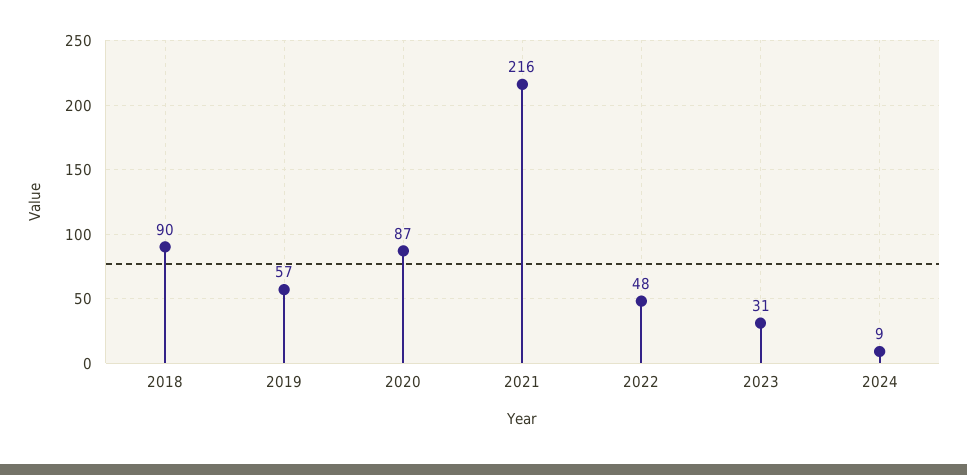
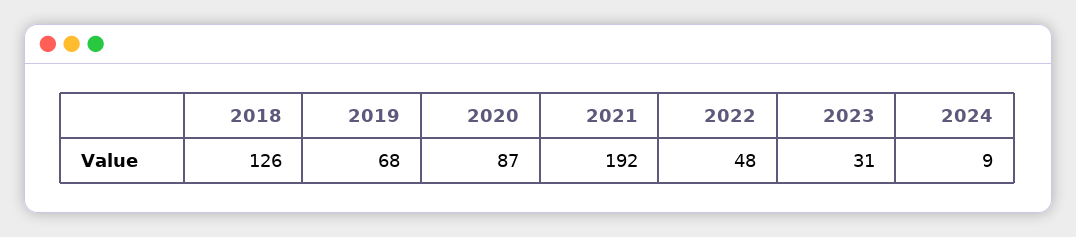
  {
-   "2018": 90,
+   "2018": 126,
-   "2019": 57,
+   "2019": 68,
    "2020": 87,
-   "2021": 216,
+   "2021": 192,
    "2022": 48,
    "2023": 31,
    "2024": 9
  }

